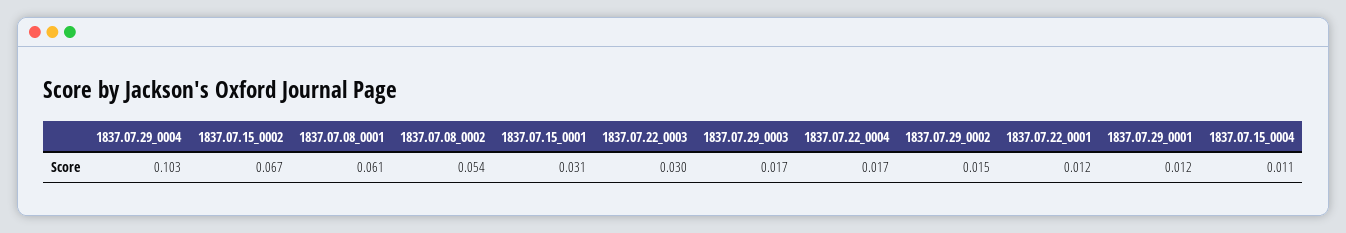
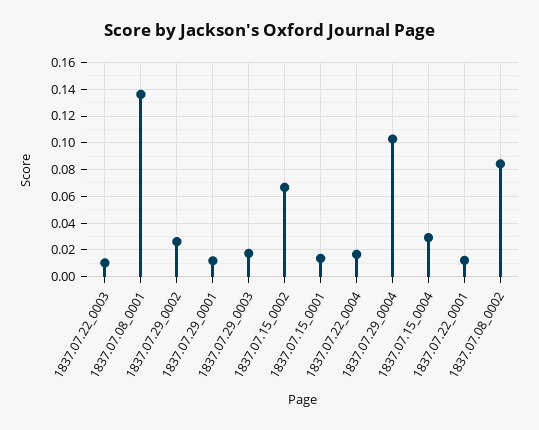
  {
    "1837.07.29_0004": 0.103,
    "1837.07.15_0002": 0.067,
-   "1837.07.08_0001": 0.061,
+   "1837.07.08_0001": 0.135,
-   "1837.07.08_0002": 0.054,
+   "1837.07.08_0002": 0.085,
-   "1837.07.15_0001": 0.031,
+   "1837.07.15_0001": 0.015,
-   "1837.07.22_0003": 0.03,
+   "1837.07.22_0003": 0.01,
    "1837.07.29_0003": 0.017,
    "1837.07.22_0004": 0.017,
-   "1837.07.29_0002": 0.015,
+   "1837.07.29_0002": 0.025,
    "1837.07.22_0001": 0.012,
    "1837.07.29_0001": 0.012,
-   "1837.07.15_0004": 0.011
+   "1837.07.15_0004": 0.03
  }

